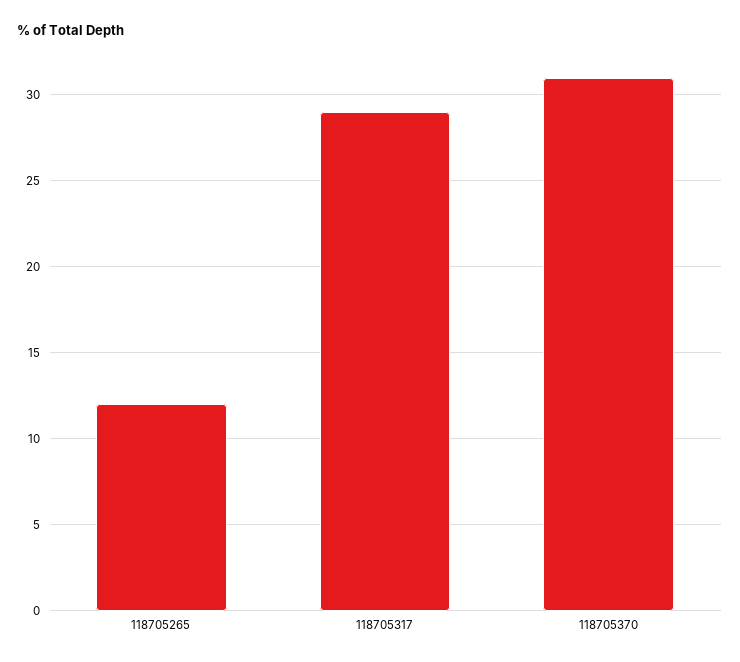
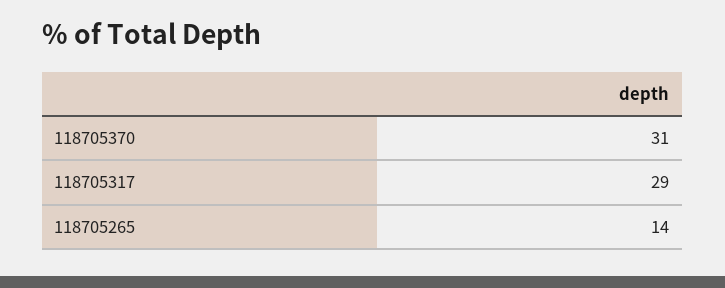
  {
-   "118705265": 12,
+   "118705265": 14,
    "118705317": 29,
    "118705370": 31
  }

